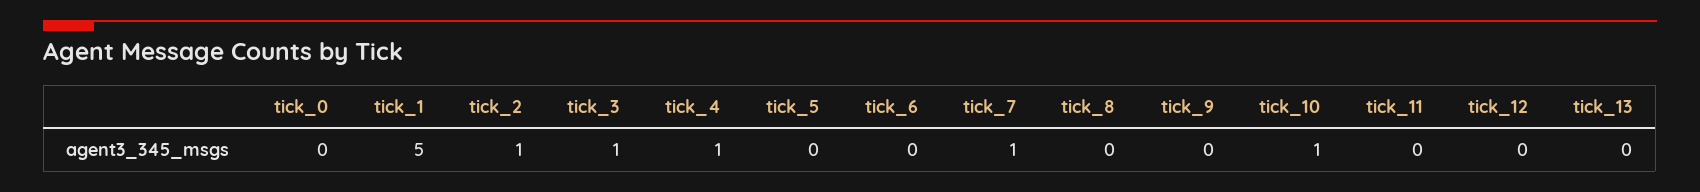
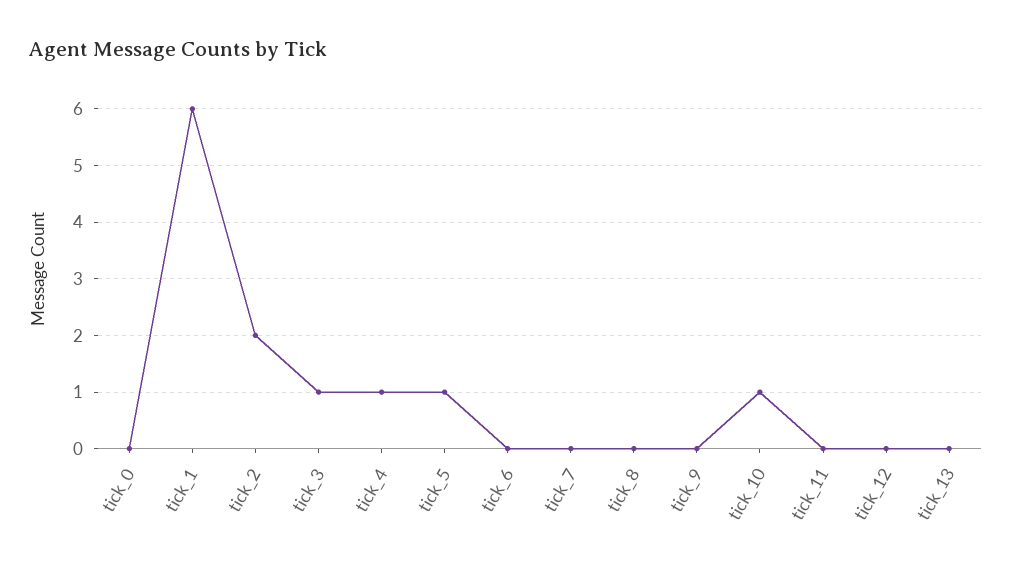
  {
    "tick_0": 0,
-   "tick_1": 5,
+   "tick_1": 6,
-   "tick_2": 1,
+   "tick_2": 2,
    "tick_3": 1,
    "tick_4": 1,
-   "tick_5": 0,
+   "tick_5": 1,
    "tick_6": 0,
-   "tick_7": 1,
+   "tick_7": 0,
    "tick_8": 0,
    "tick_9": 0,
    "tick_10": 1,
    "tick_11": 0,
    "tick_12": 0,
    "tick_13": 0
  }

